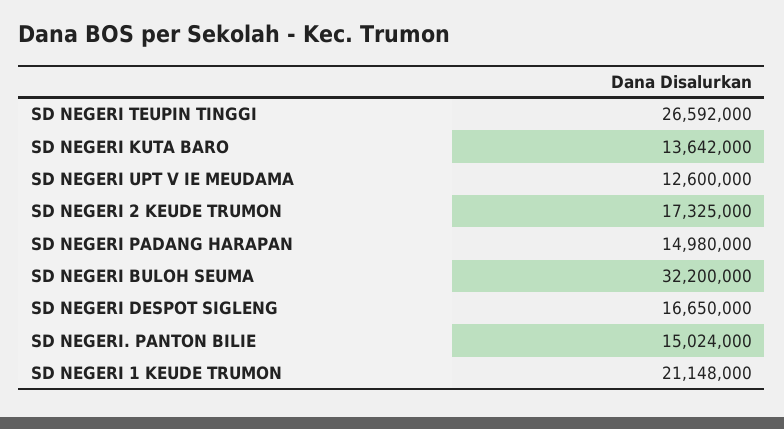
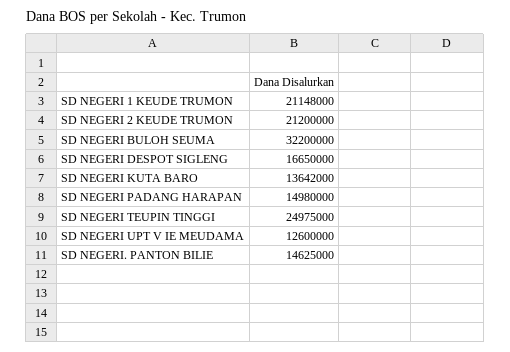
  {
-   "SD NEGERI TEUPIN TINGGI": 26592000,
+   "SD NEGERI TEUPIN TINGGI": 24975000,
    "SD NEGERI KUTA BARO": 13642000,
    "SD NEGERI UPT V IE MEUDAMA": 12600000,
-   "SD NEGERI 2 KEUDE TRUMON": 17325000,
+   "SD NEGERI 2 KEUDE TRUMON": 21200000,
    "SD NEGERI PADANG HARAPAN": 14980000,
    "SD NEGERI BULOH SEUMA": 32200000,
    "SD NEGERI DESPOT SIGLENG": 16650000,
-   "SD NEGERI. PANTON BILIE": 15024000,
+   "SD NEGERI. PANTON BILIE": 14625000,
    "SD NEGERI 1 KEUDE TRUMON": 21148000
  }

